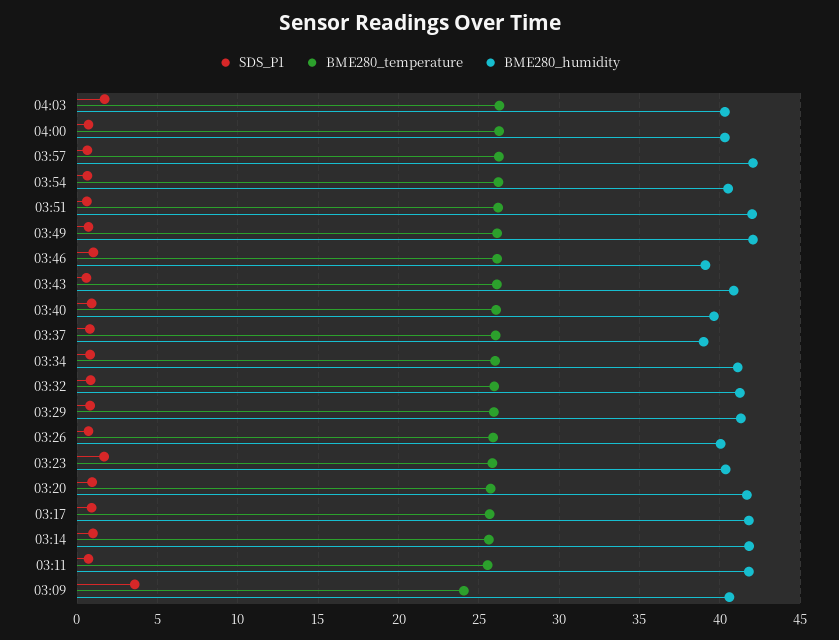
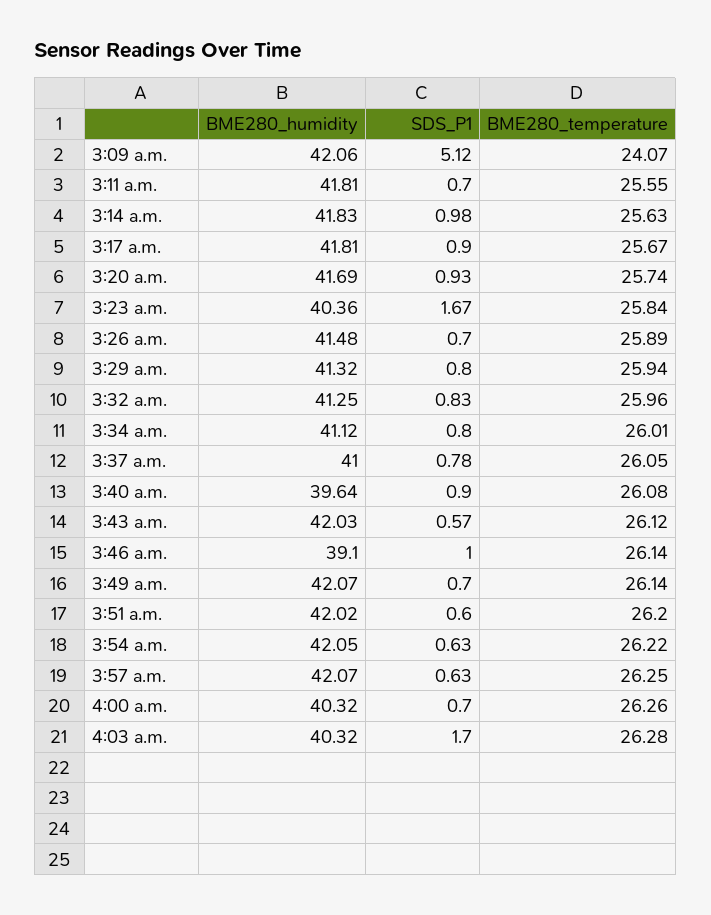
  {
    "SDS_P1": {
      "04:03": 1.7,
      "04:00": 0.7,
      "03:57": 0.63,
      "03:54": 0.63,
      "03:51": 0.6,
      "03:49": 0.7,
      "03:46": 1,
      "03:43": 0.57,
      "03:40": 0.9,
      "03:37": 0.78,
      "03:34": 0.8,
      "03:32": 0.83,
      "03:29": 0.8,
      "03:26": 0.7,
      "03:23": 1.67,
      "03:20": 0.93,
      "03:17": 0.9,
      "03:14": 0.98,
      "03:11": 0.7,
-     "03:09": 3.5
+     "03:09": 5.12
    },
    "BME280_temperature": {
      "04:03": 26.28,
      "04:00": 26.26,
      "03:57": 26.25,
      "03:54": 26.22,
      "03:51": 26.2,
      "03:49": 26.14,
      "03:46": 26.14,
      "03:43": 26.12,
      "03:40": 26.08,
      "03:37": 26.05,
      "03:34": 26.01,
      "03:32": 25.96,
      "03:29": 25.94,
      "03:26": 25.89,
      "03:23": 25.84,
      "03:20": 25.74,
      "03:17": 25.67,
      "03:14": 25.63,
      "03:11": 25.55,
      "03:09": 24.07
    },
    "BME280_humidity": {
      "04:03": 40.32,
      "04:00": 40.32,
      "03:57": 42.07,
-     "03:54": 40.5,
+     "03:54": 42.05,
      "03:51": 42.02,
      "03:49": 42.07,
      "03:46": 39.1,
-     "03:43": 41,
+     "03:43": 42.03,
      "03:40": 39.64,
-     "03:37": 39,
+     "03:37": 41,
      "03:34": 41.12,
      "03:32": 41.25,
      "03:29": 41.32,
-     "03:26": 40,
+     "03:26": 41.48,
      "03:23": 40.36,
      "03:20": 41.69,
      "03:17": 41.81,
      "03:14": 41.83,
      "03:11": 41.81,
-     "03:09": 40.5
+     "03:09": 42.06
    }
  }

